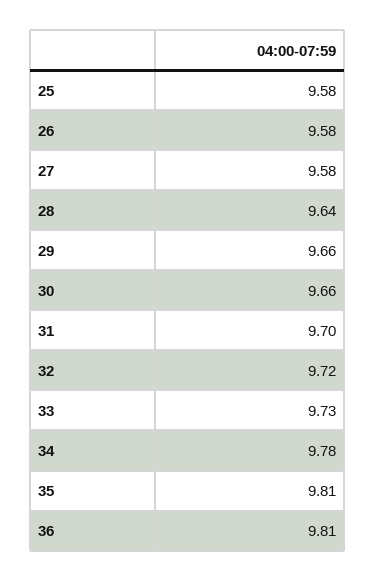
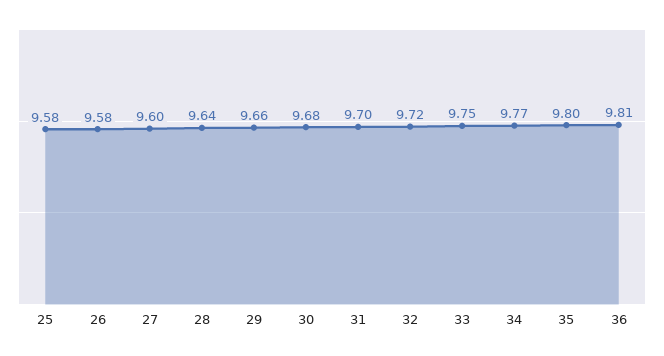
  {
    "25": 9.58,
    "26": 9.58,
-   "27": 9.58,
+   "27": 9.6,
    "28": 9.64,
    "29": 9.66,
-   "30": 9.66,
+   "30": 9.68,
    "31": 9.7,
    "32": 9.72,
-   "33": 9.73,
+   "33": 9.75,
-   "34": 9.78,
+   "34": 9.77,
-   "35": 9.81,
+   "35": 9.8,
    "36": 9.81
  }

